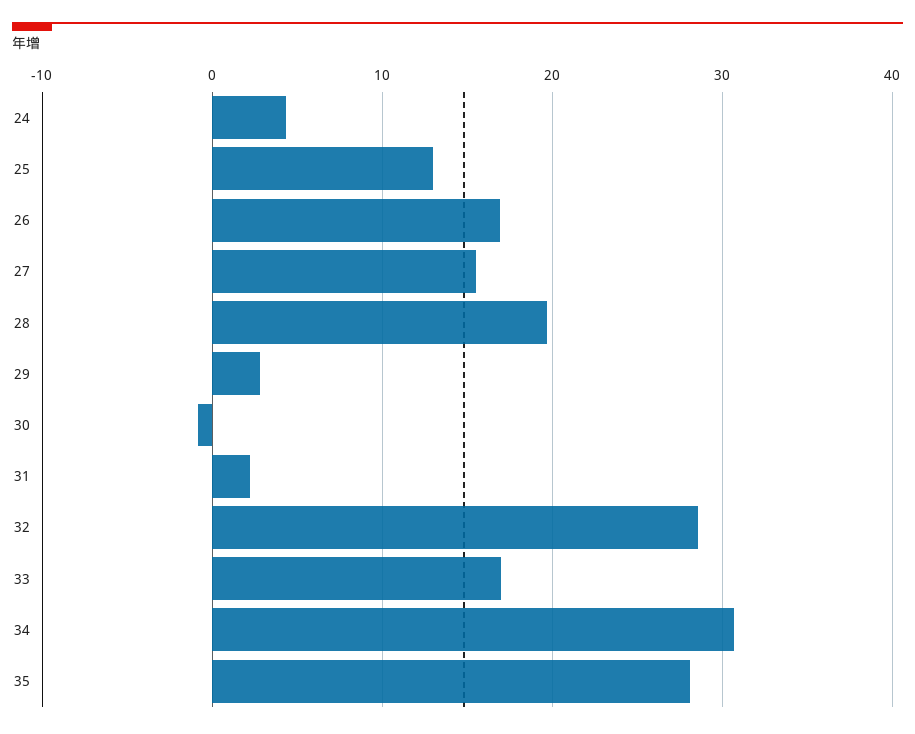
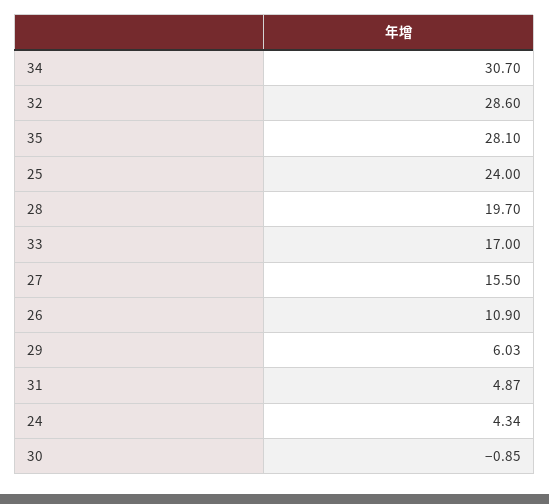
  {
    "24": 4.34,
-   "25": 13,
+   "25": 24,
-   "26": 17,
+   "26": 10.9,
    "27": 15.5,
    "28": 19.7,
-   "29": 3,
+   "29": 6.03,
    "30": -0.85,
-   "31": 2,
+   "31": 4.87,
    "32": 28.6,
    "33": 17,
    "34": 30.7,
    "35": 28.1
  }

